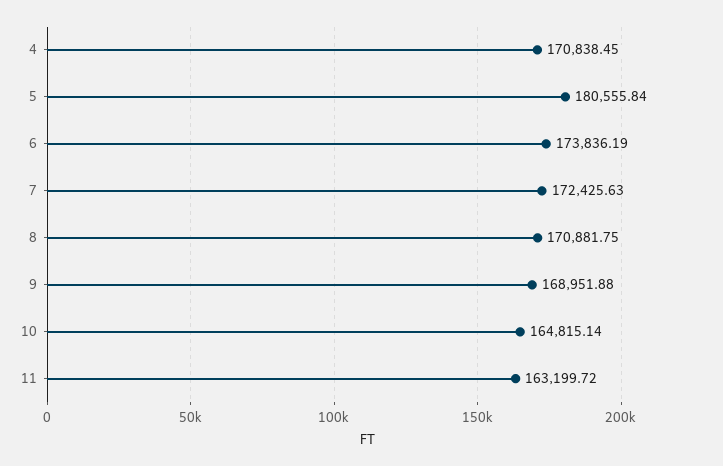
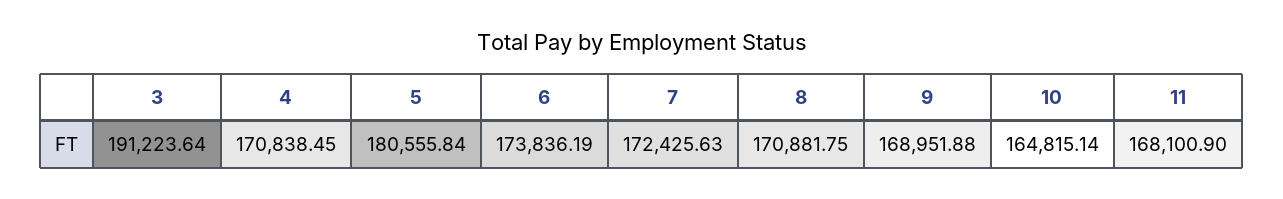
  {
    "4": 170838.45,
    "5": 180555.84,
    "6": 173836.19,
    "7": 172425.63,
    "8": 170881.75,
    "9": 168951.88,
    "10": 164815.14,
-   "11": 163199.72
+   "11": 168100.9,
+   "3": 191223.64
  }

